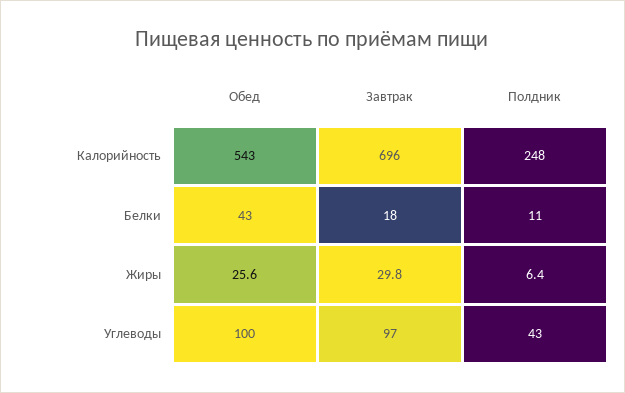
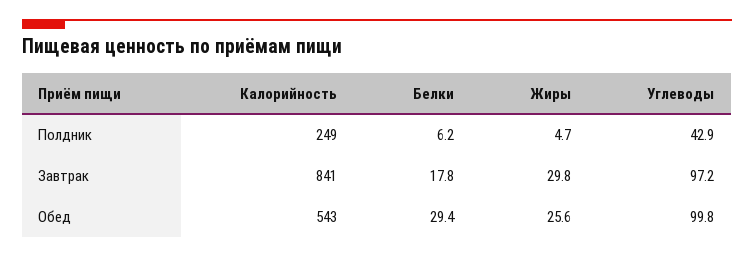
  {
    "Обед": {
      "Калорийность": 543,
-     "Белки": 43,
+     "Белки": 29.4,
      "Жиры": 25.6,
      "Углеводы": 99.8
    },
    "Завтрак": {
-     "Калорийность": 696,
+     "Калорийность": 841,
      "Белки": 17.8,
      "Жиры": 29.8,
      "Углеводы": 97.2
    },
    "Полдник": {
-     "Калорийность": 248,
+     "Калорийность": 249,
-     "Белки": 11,
+     "Белки": 6.2,
-     "Жиры": 6.4,
+     "Жиры": 4.7,
      "Углеводы": 42.9
    }
  }

